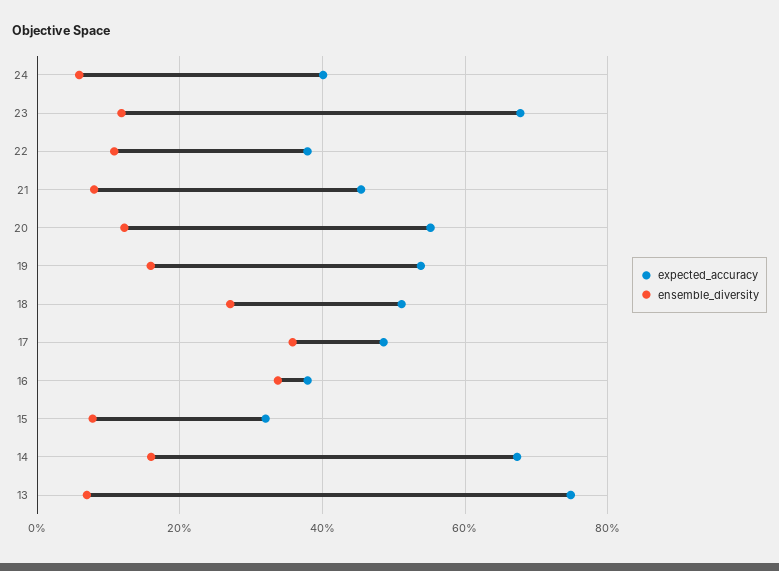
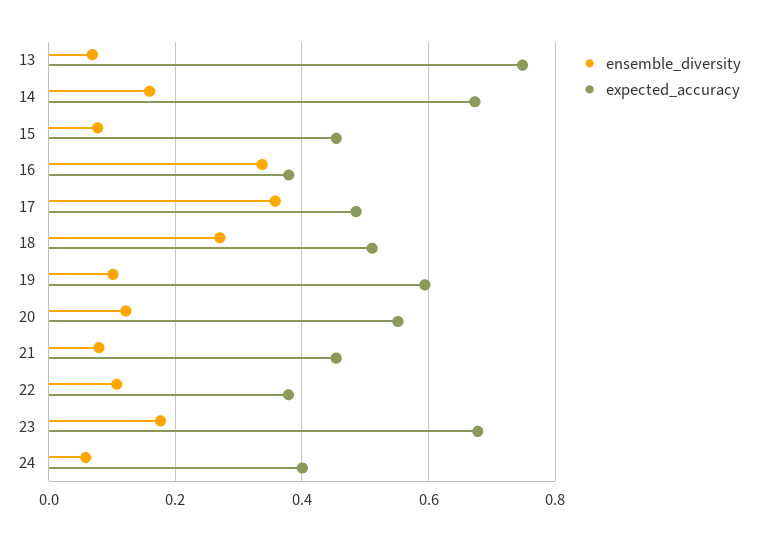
  {
    "expected_accuracy": {
      "24": 0.4,
      "23": 0.68,
      "22": 0.38,
      "21": 0.46,
      "20": 0.56,
-     "19": 0.54,
+     "19": 0.6,
      "18": 0.52,
      "17": 0.48,
      "16": 0.38,
-     "15": 0.32,
+     "15": 0.46,
      "14": 0.68,
      "13": 0.74
    },
    "ensemble_diversity": {
      "24": 0.06,
-     "23": 0.12,
+     "23": 0.18,
      "22": 0.1,
      "21": 0.08,
      "20": 0.12,
-     "19": 0.16,
+     "19": 0.1,
      "18": 0.28,
      "17": 0.36,
      "16": 0.34,
      "15": 0.08,
      "14": 0.16,
      "13": 0.06
    }
  }

